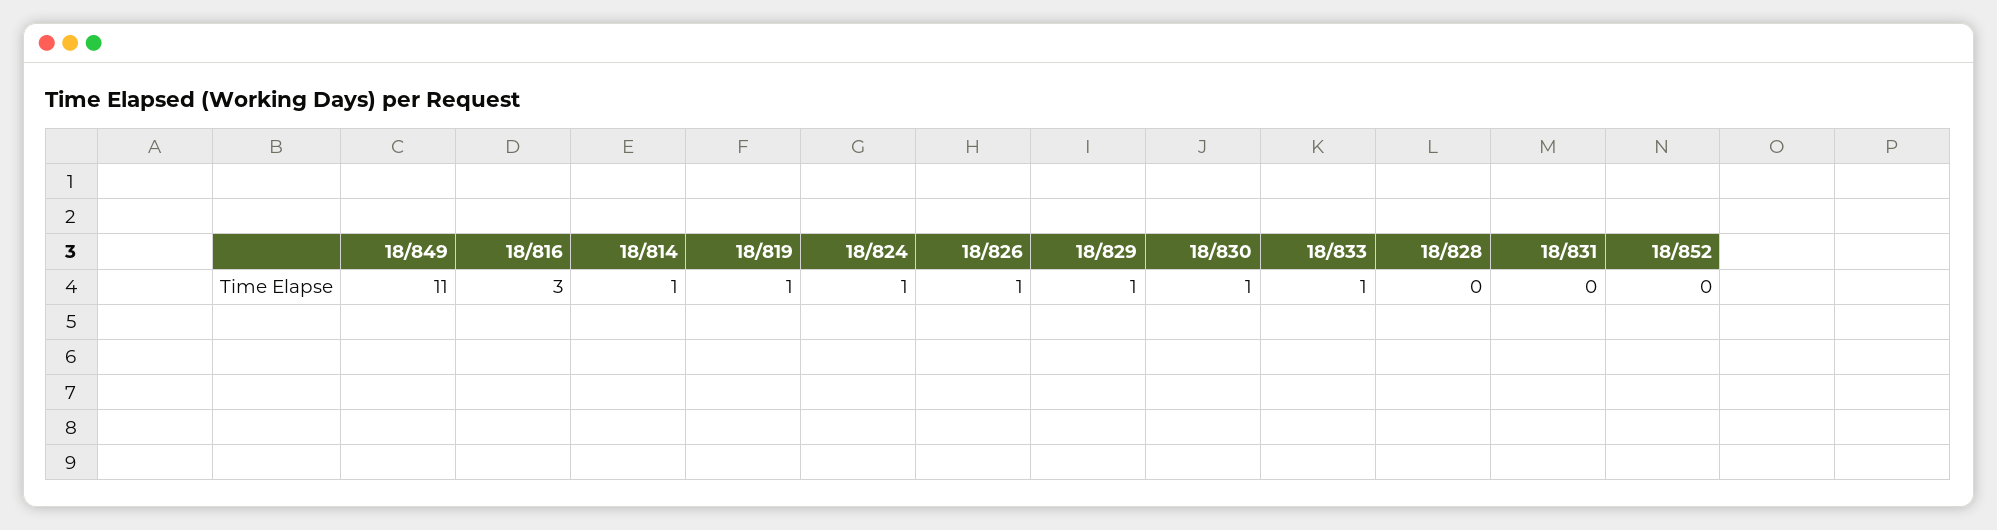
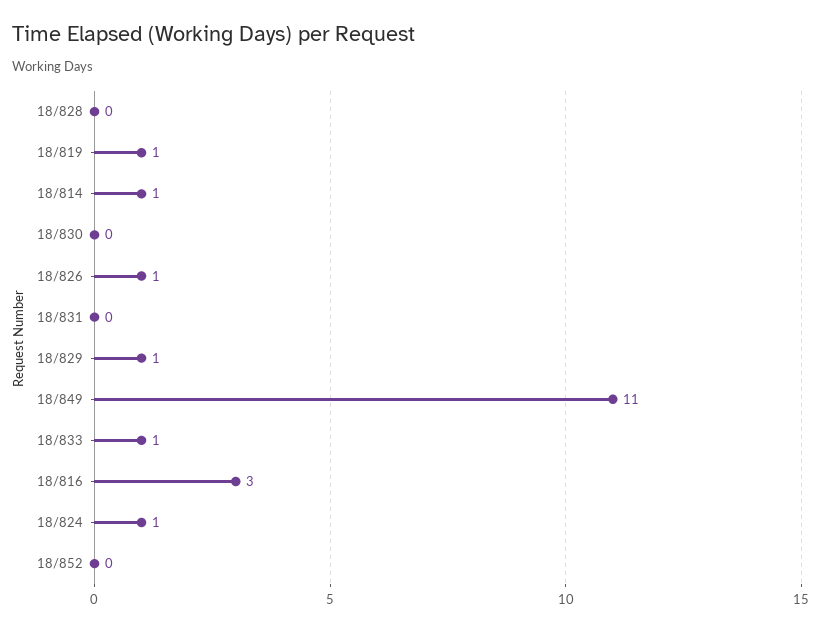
  {
    "18/849": 11,
    "18/816": 3,
    "18/814": 1,
    "18/819": 1,
    "18/824": 1,
    "18/826": 1,
    "18/829": 1,
-   "18/830": 1,
+   "18/830": 0,
    "18/833": 1,
    "18/828": 0,
    "18/831": 0,
    "18/852": 0
  }

